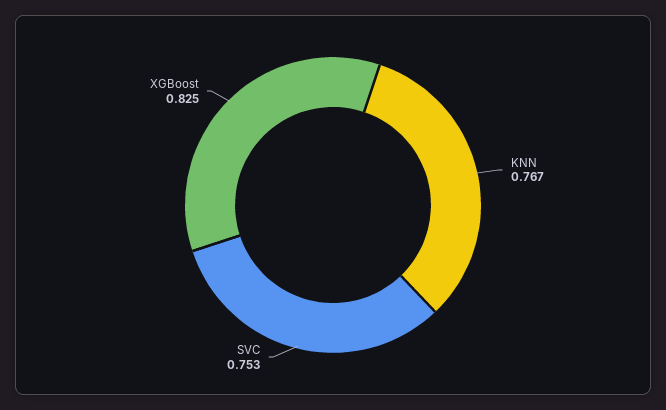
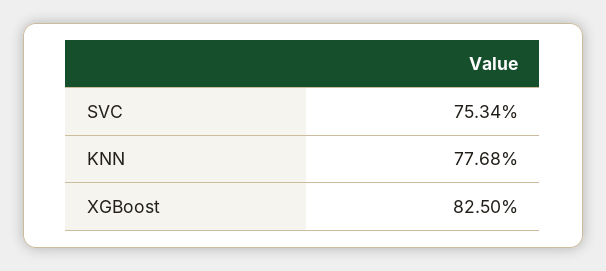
  {
-   "KNN": 0.767,
+   "KNN": 0.7768,
    "SVC": 0.7534,
    "XGBoost": 0.825
  }

